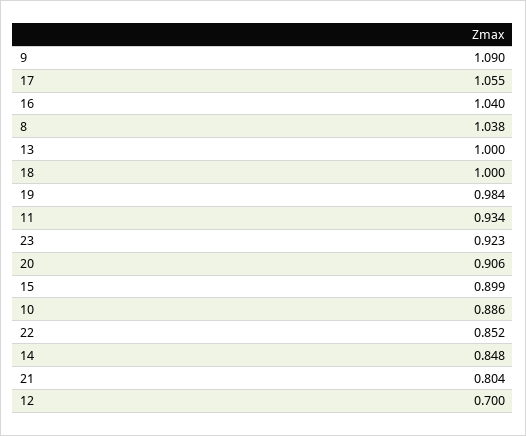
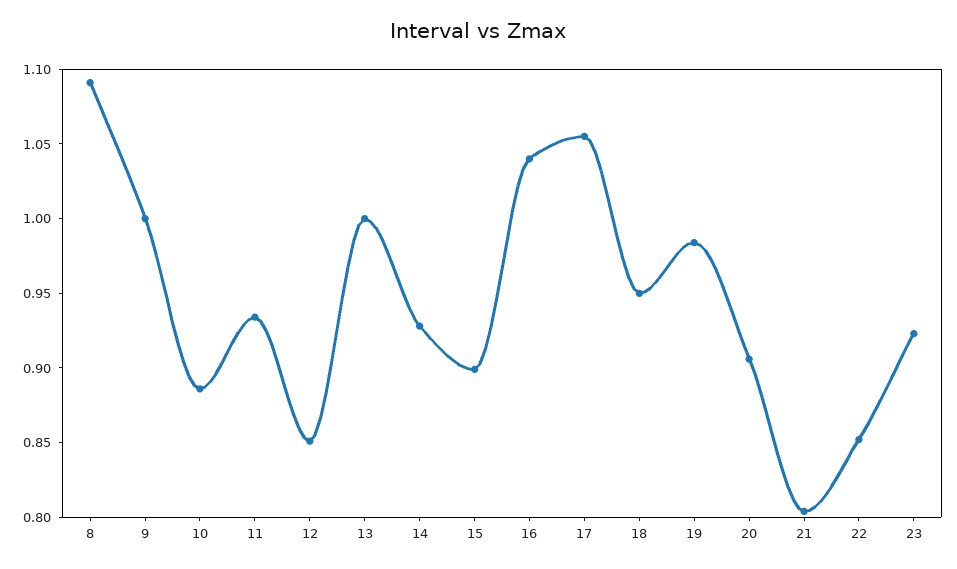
  {
-   "9": 1.09,
+   "9": 1,
    "17": 1.055,
    "16": 1.04,
-   "8": 1.038,
+   "8": 1.09,
    "13": 1,
-   "18": 1,
+   "18": 0.95,
    "19": 0.984,
    "11": 0.934,
    "23": 0.923,
    "20": 0.906,
    "15": 0.899,
    "10": 0.886,
    "22": 0.852,
-   "14": 0.848,
+   "14": 0.93,
    "21": 0.804,
-   "12": 0.7
+   "12": 0.85
  }

